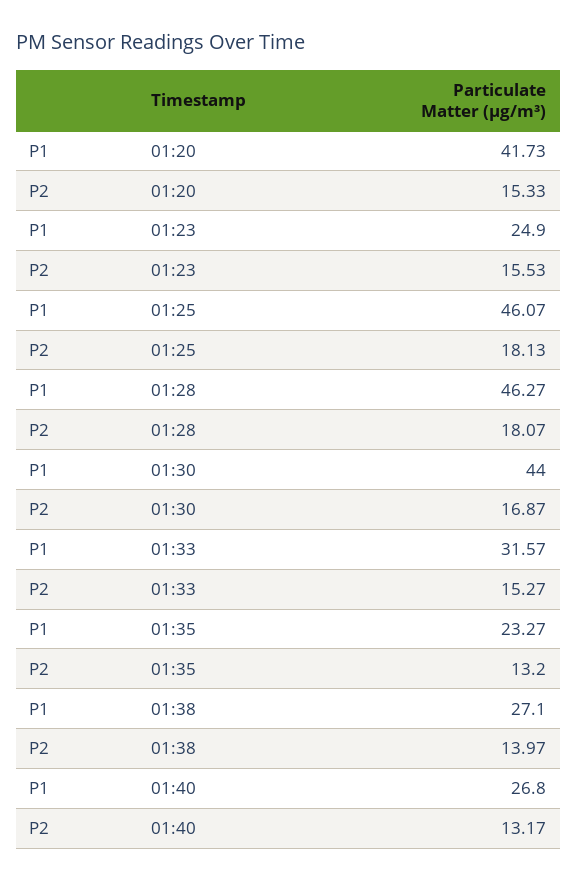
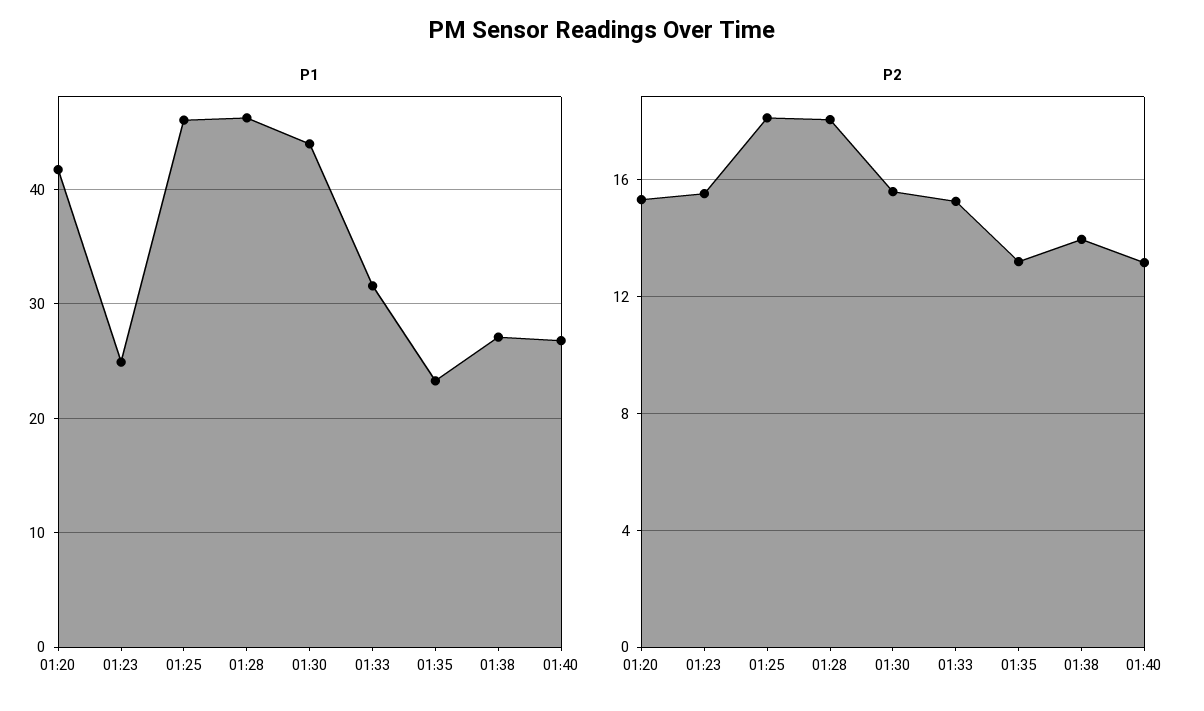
  {
    "P1": {
      "01:20": 41.73,
      "01:23": 24.9,
      "01:25": 46.07,
      "01:28": 46.27,
      "01:30": 44,
      "01:33": 31.57,
      "01:35": 23.27,
      "01:38": 27.1,
      "01:40": 26.8
    },
    "P2": {
      "01:20": 15.33,
      "01:23": 15.53,
      "01:25": 18.13,
      "01:28": 18.07,
-     "01:30": 16.87,
+     "01:30": 15.5,
      "01:33": 15.27,
      "01:35": 13.2,
      "01:38": 13.97,
      "01:40": 13.17
    }
  }

